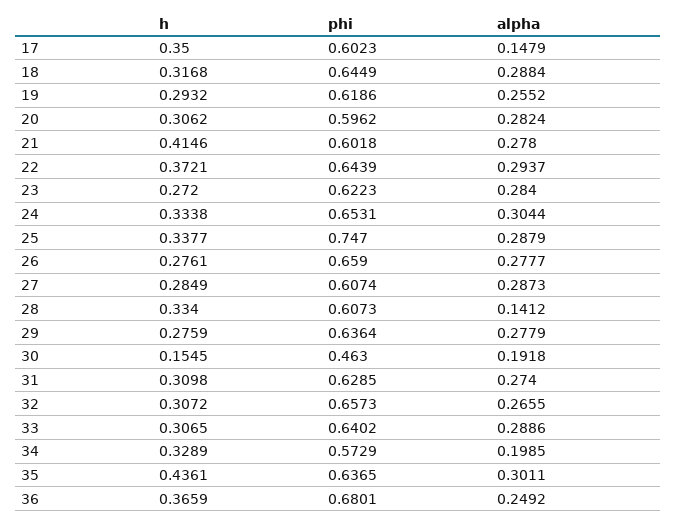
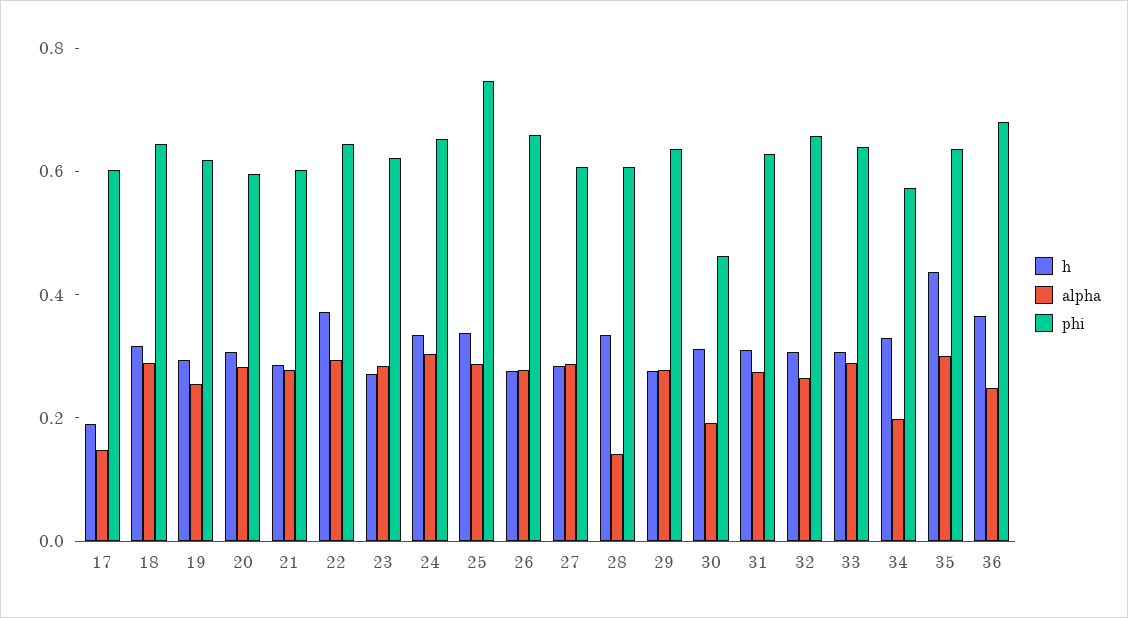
  {
    "h": {
-     "17": 0.35,
+     "17": 0.2,
      "18": 0.3168,
      "19": 0.2932,
      "20": 0.3062,
-     "21": 0.4146,
+     "21": 0.3,
      "22": 0.3721,
      "23": 0.272,
      "24": 0.3338,
      "25": 0.3377,
      "26": 0.2761,
      "27": 0.2849,
      "28": 0.334,
      "29": 0.2759,
-     "30": 0.1545,
+     "30": 0.3,
      "31": 0.3098,
      "32": 0.3072,
      "33": 0.3065,
      "34": 0.3289,
      "35": 0.4361,
      "36": 0.3659
    },
    "phi": {
      "17": 0.6023,
      "18": 0.6449,
      "19": 0.6186,
      "20": 0.5962,
      "21": 0.6018,
      "22": 0.6439,
      "23": 0.6223,
      "24": 0.6531,
      "25": 0.747,
      "26": 0.659,
      "27": 0.6074,
      "28": 0.6073,
      "29": 0.6364,
      "30": 0.463,
      "31": 0.6285,
      "32": 0.6573,
      "33": 0.6402,
      "34": 0.5729,
      "35": 0.6365,
      "36": 0.6801
    },
    "alpha": {
      "17": 0.1479,
      "18": 0.2884,
      "19": 0.2552,
      "20": 0.2824,
      "21": 0.278,
      "22": 0.2937,
      "23": 0.284,
      "24": 0.3044,
      "25": 0.2879,
      "26": 0.2777,
      "27": 0.2873,
      "28": 0.1412,
      "29": 0.2779,
      "30": 0.1918,
      "31": 0.274,
      "32": 0.2655,
      "33": 0.2886,
      "34": 0.1985,
      "35": 0.3011,
      "36": 0.2492
    }
  }

